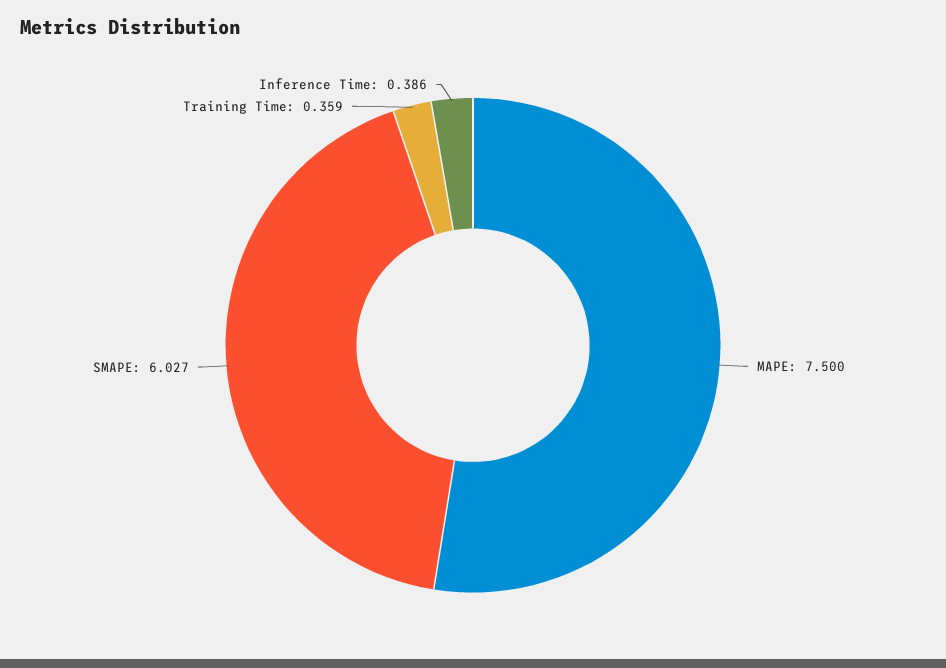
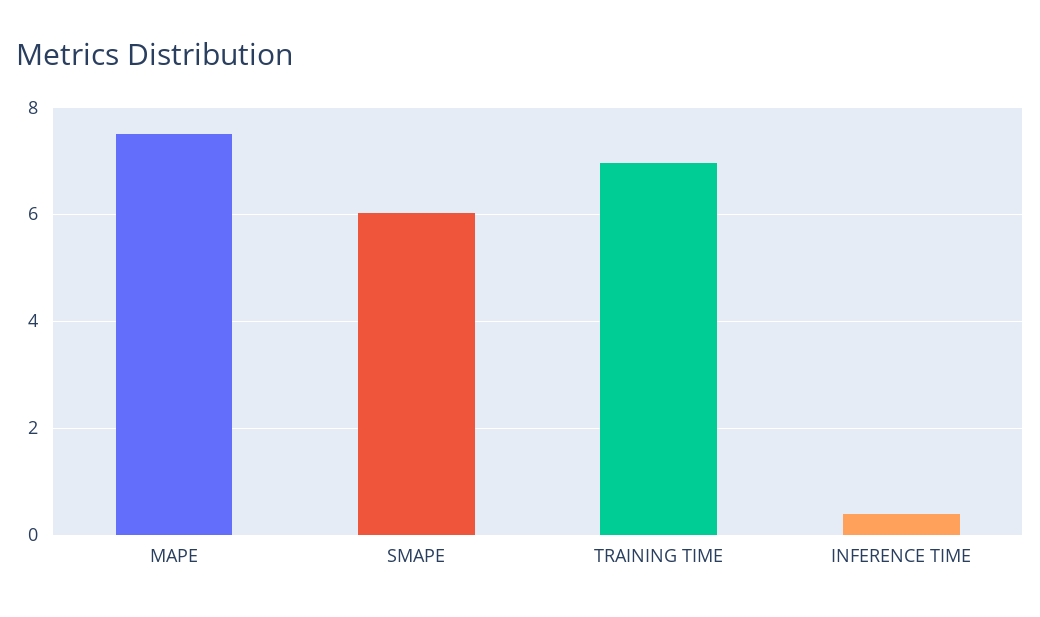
  {
    "MAPE": 7.5,
    "SMAPE": 6.027,
-   "Training Time": 0.359,
+   "Training Time": 7,
    "Inference Time": 0.386
  }

